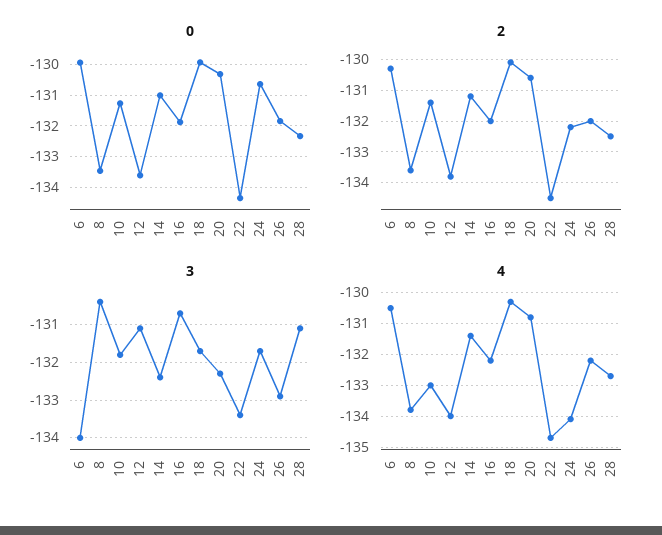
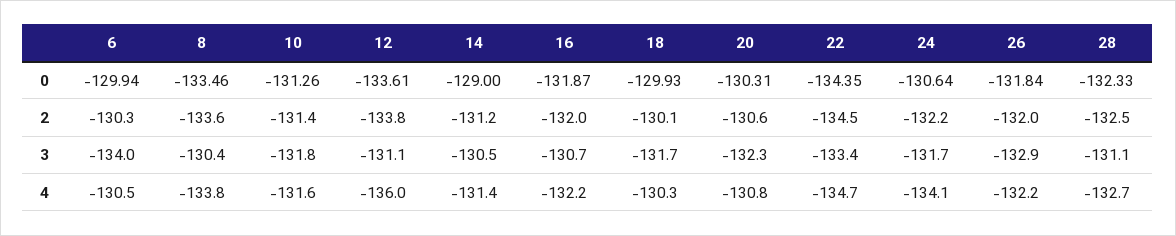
  {
    "0": {
      "6": -129.94,
      "8": -133.46,
      "10": -131.26,
      "12": -133.61,
-     "14": -131,
+     "14": -129,
      "16": -131.87,
      "18": -129.93,
      "20": -130.31,
      "22": -134.35,
      "24": -130.64,
      "26": -131.84,
      "28": -132.33
    },
    "2": {
      "6": -130.3,
      "8": -133.6,
      "10": -131.4,
      "12": -133.8,
      "14": -131.2,
      "16": -132,
      "18": -130.1,
      "20": -130.6,
      "22": -134.5,
      "24": -132.2,
      "26": -132,
      "28": -132.5
    },
    "3": {
      "6": -134,
      "8": -130.4,
      "10": -131.8,
      "12": -131.1,
-     "14": -132.5,
+     "14": -130.5,
      "16": -130.7,
      "18": -131.7,
      "20": -132.3,
      "22": -133.4,
      "24": -131.7,
      "26": -132.9,
      "28": -131.1
    },
    "4": {
      "6": -130.5,
      "8": -133.8,
-     "10": -133,
+     "10": -131.6,
-     "12": -134,
+     "12": -136,
      "14": -131.4,
      "16": -132.2,
      "18": -130.3,
      "20": -130.8,
      "22": -134.7,
      "24": -134.1,
      "26": -132.2,
      "28": -132.7
    }
  }

